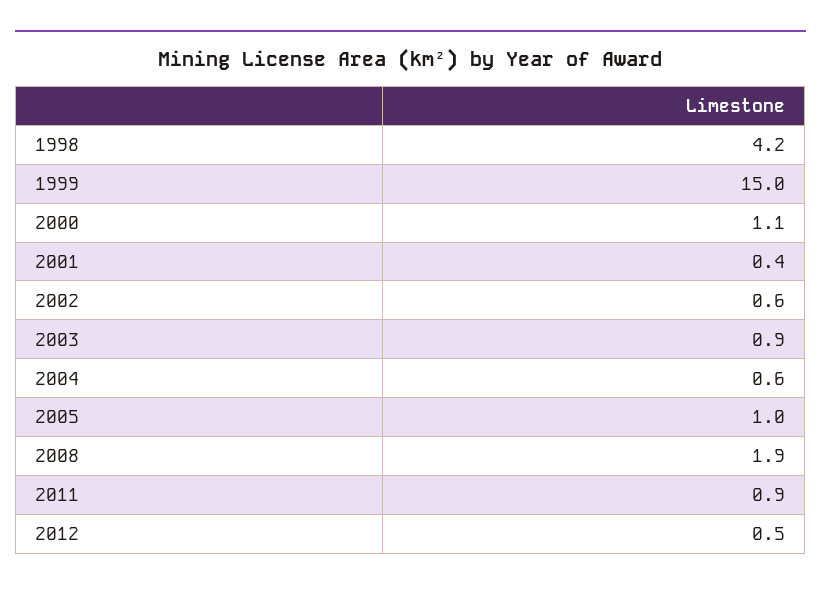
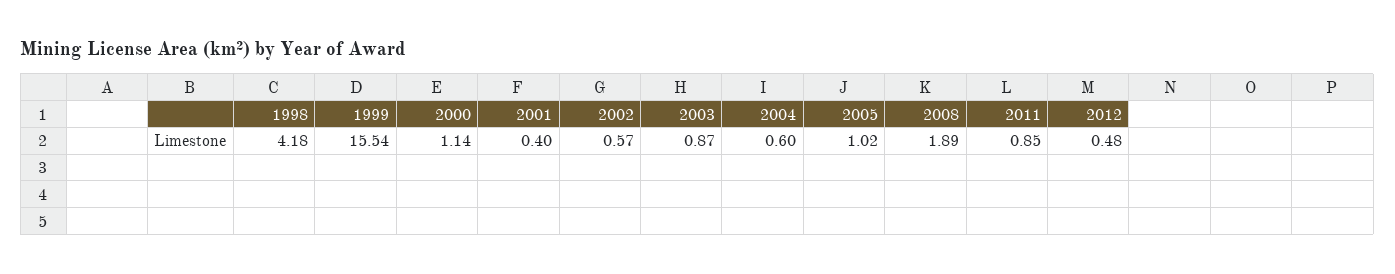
  {
    "1998": 4.18,
-   "1999": 15,
+   "1999": 15.54,
    "2000": 1.14,
    "2001": 0.4,
    "2002": 0.57,
    "2003": 0.87,
    "2004": 0.6,
    "2005": 1.02,
    "2008": 1.89,
    "2011": 0.85,
    "2012": 0.48
  }

